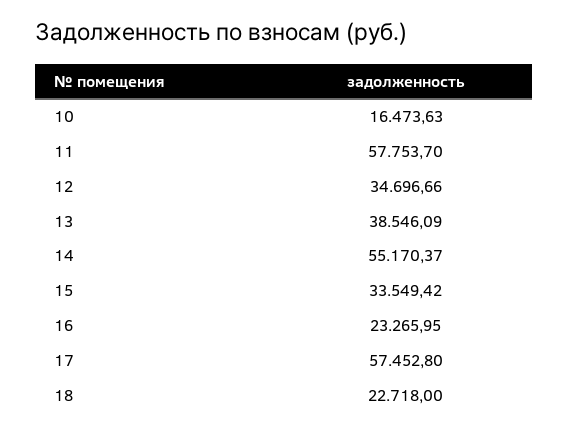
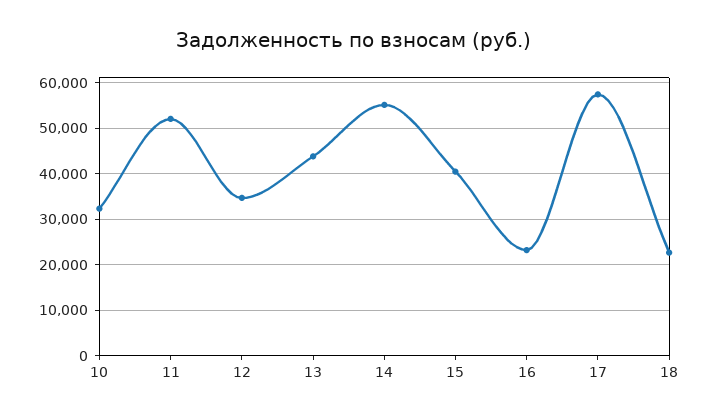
  {
-   "10": 16473.63,
+   "10": 32000,
-   "11": 57753.7,
+   "11": 52000,
    "12": 34696.66,
-   "13": 38546.09,
+   "13": 44000,
    "14": 55170.37,
-   "15": 33549.42,
+   "15": 40000,
    "16": 23265.95,
    "17": 57452.8,
    "18": 22718
  }

